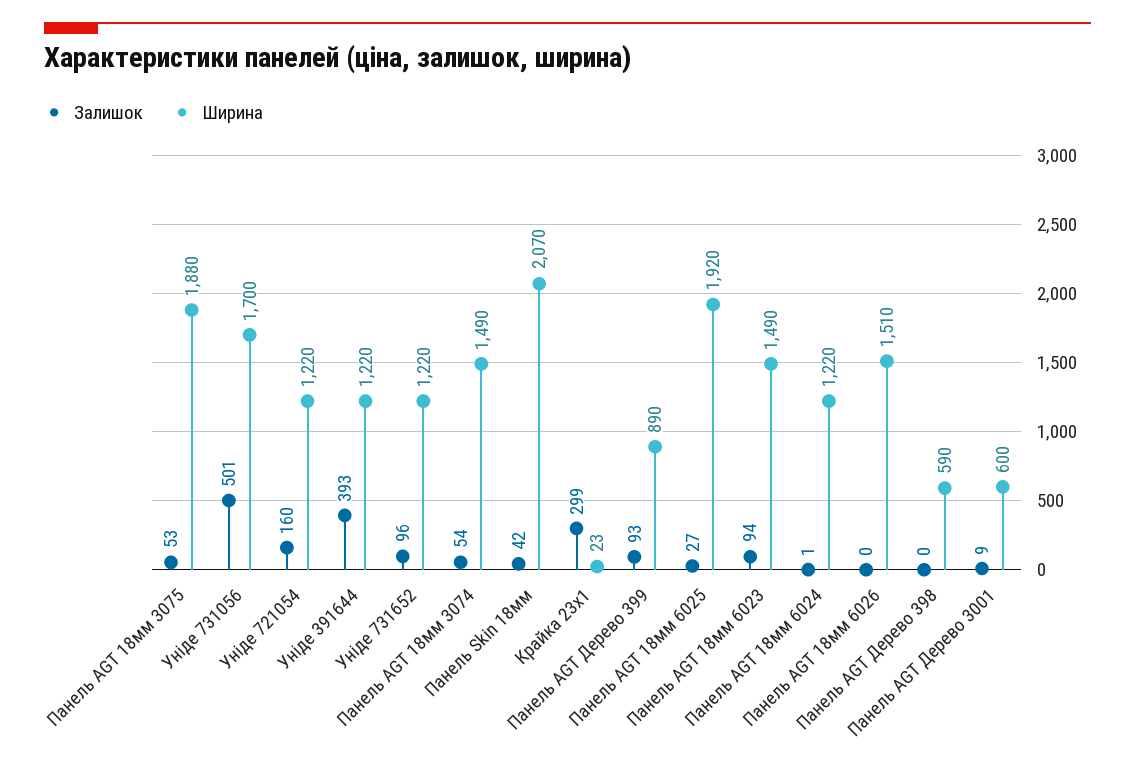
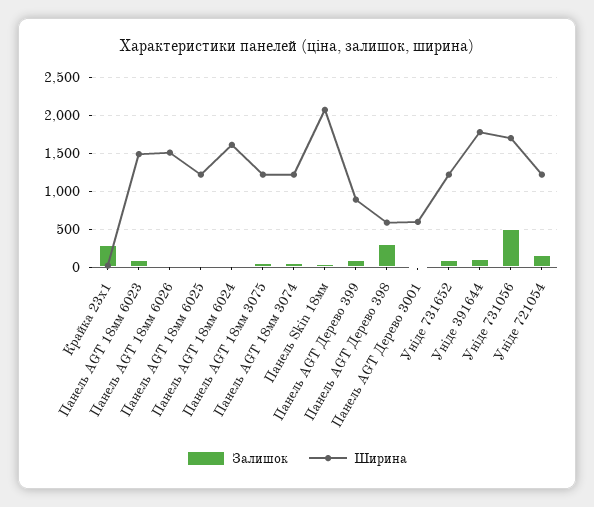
  {
    "Залишок": {
      "Панель AGT 18мм 3075": 53,
      "Уніде 731056": 501,
      "Уніде 721054": 160,
-     "Уніде 391644": 393,
+     "Уніде 391644": 100,
      "Уніде 731652": 96,
      "Панель AGT 18мм 3074": 54,
      "Панель Skin 18мм": 42,
      "Крайка 23x1": 299,
      "Панель AGT Дерево 399": 93,
      "Панель AGT 18мм 6025": 27,
      "Панель AGT 18мм 6023": 94,
      "Панель AGT 18мм 6024": 1,
      "Панель AGT 18мм 6026": 0,
-     "Панель AGT Дерево 398": 0,
+     "Панель AGT Дерево 398": 300,
      "Панель AGT Дерево 3001": 9
    },
    "Ширина": {
-     "Панель AGT 18мм 3075": 1880,
+     "Панель AGT 18мм 3075": 1200,
      "Уніде 731056": 1700,
      "Уніде 721054": 1220,
-     "Уніде 391644": 1220,
+     "Уніде 391644": 1800,
      "Уніде 731652": 1220,
-     "Панель AGT 18мм 3074": 1490,
+     "Панель AGT 18мм 3074": 1200,
      "Панель Skin 18мм": 2070,
      "Крайка 23x1": 23,
      "Панель AGT Дерево 399": 890,
-     "Панель AGT 18мм 6025": 1920,
+     "Панель AGT 18мм 6025": 1200,
      "Панель AGT 18мм 6023": 1490,
-     "Панель AGT 18мм 6024": 1220,
+     "Панель AGT 18мм 6024": 1600,
      "Панель AGT 18мм 6026": 1510,
      "Панель AGT Дерево 398": 590,
      "Панель AGT Дерево 3001": 600
    }
  }

